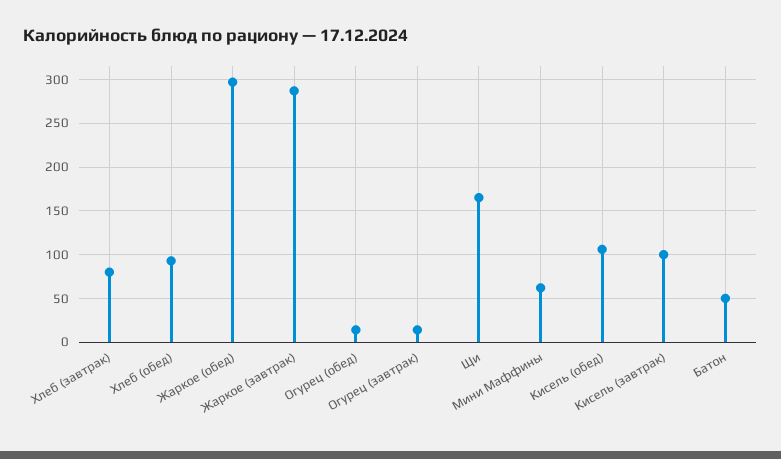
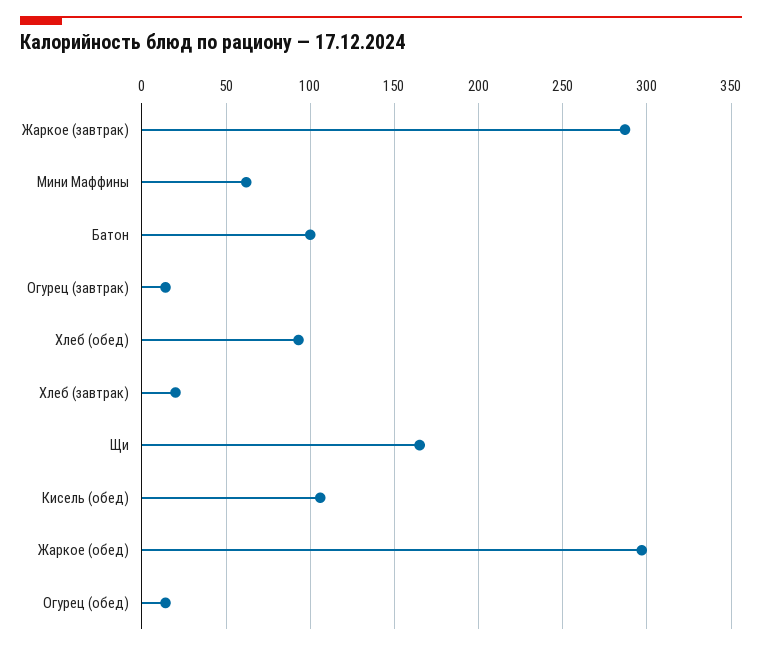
  {
-   "Хлеб (завтрак)": 80,
+   "Хлеб (завтрак)": 20,
    "Хлеб (обед)": 95,
    "Жаркое (обед)": 295,
    "Жаркое (завтрак)": 285,
    "Огурец (обед)": 15,
    "Огурец (завтрак)": 15,
    "Щи": 165,
    "Мини Маффины": 60,
    "Кисель (обед)": 105,
-   "Кисель (завтрак)": 100,
-   "Батон": 50
+   "Батон": 100
  }

